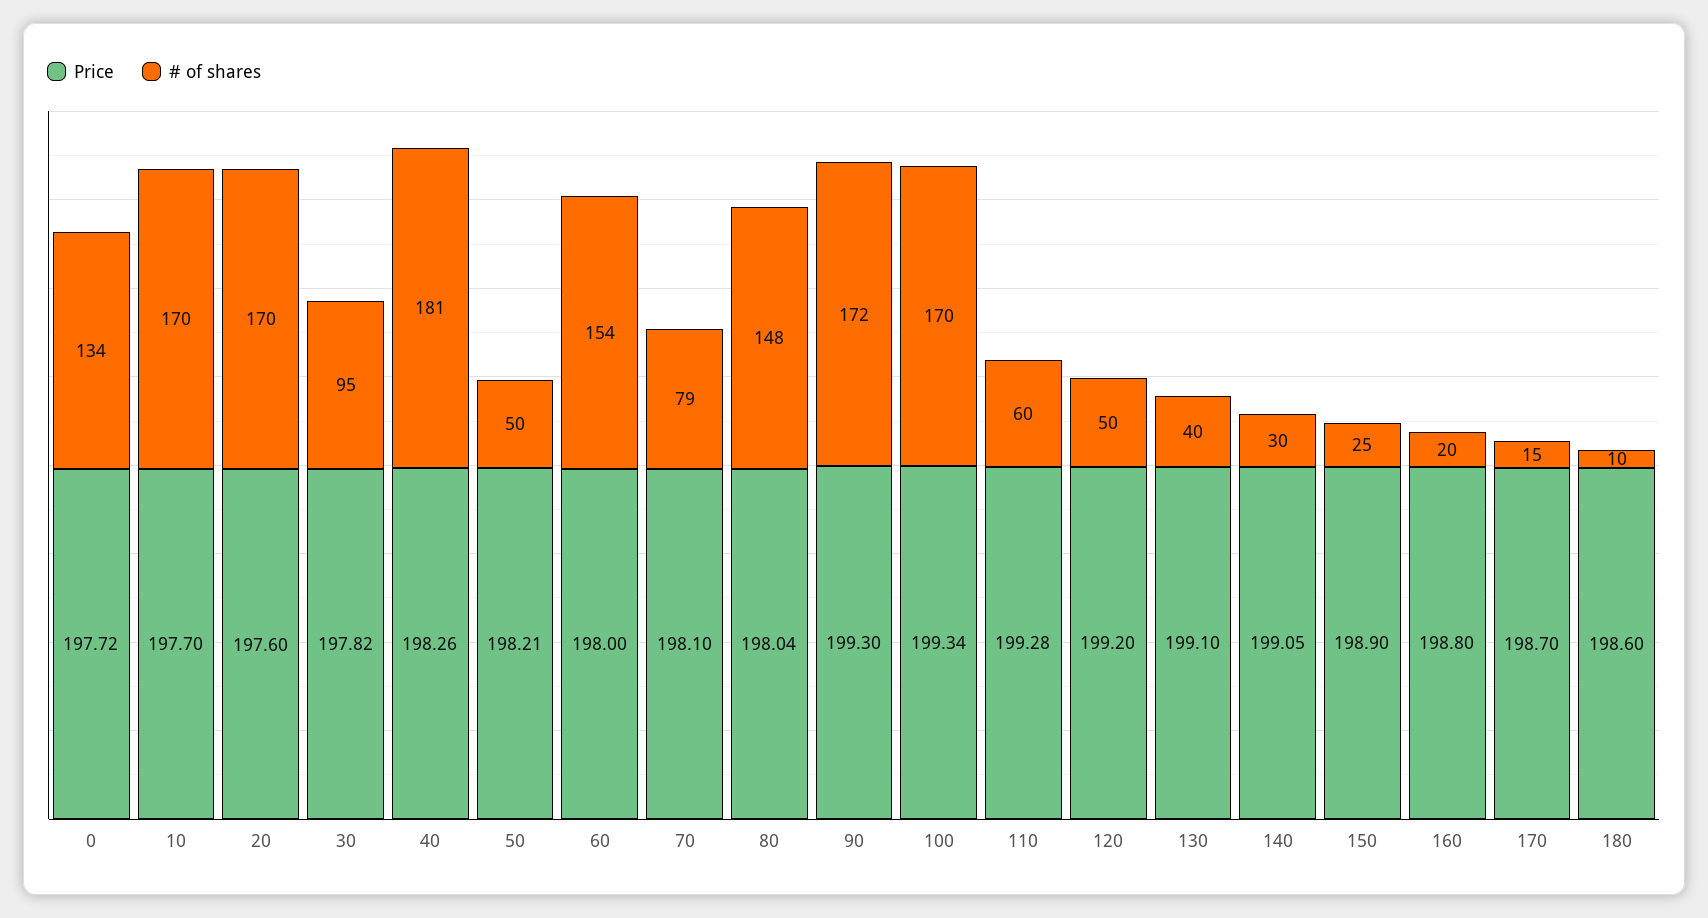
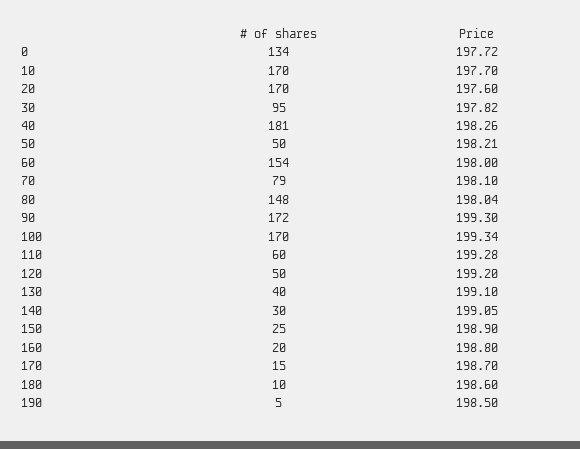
  {
    "Price": {
      "0": 197.72,
      "10": 197.7,
      "20": 197.6,
      "30": 197.82,
      "40": 198.26,
      "50": 198.21,
      "60": 198,
      "70": 198.1,
      "80": 198.04,
      "90": 199.3,
      "100": 199.34,
      "110": 199.28,
      "120": 199.2,
      "130": 199.1,
      "140": 199.05,
      "150": 198.9,
      "160": 198.8,
      "170": 198.7,
-     "180": 198.6
+     "180": 198.6,
+     "190": 198.5
    },
    "# of shares": {
      "0": 134,
      "10": 170,
      "20": 170,
      "30": 95,
      "40": 181,
      "50": 50,
      "60": 154,
      "70": 79,
      "80": 148,
      "90": 172,
      "100": 170,
      "110": 60,
      "120": 50,
      "130": 40,
      "140": 30,
      "150": 25,
      "160": 20,
      "170": 15,
-     "180": 10
+     "180": 10,
+     "190": 5
    }
  }

